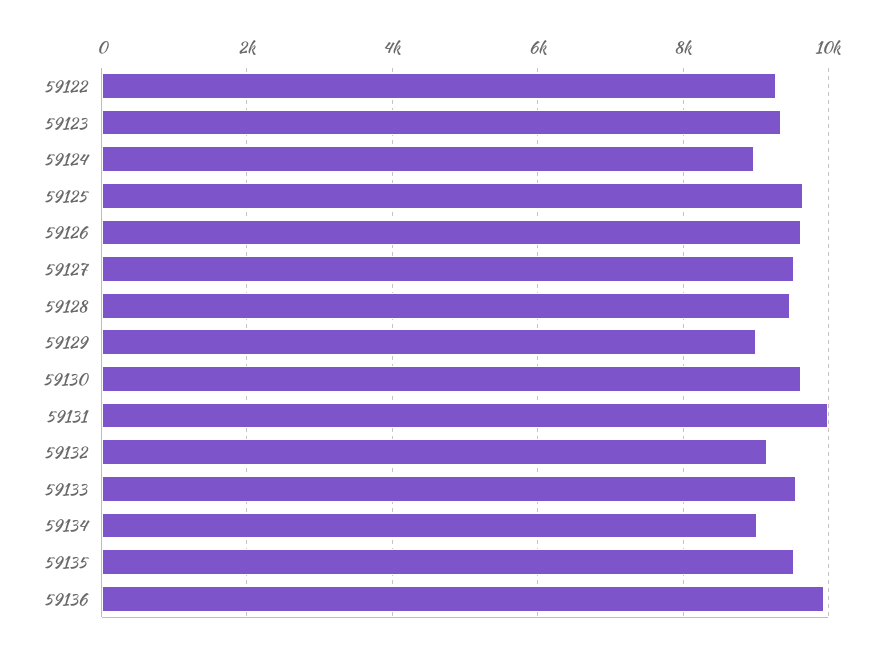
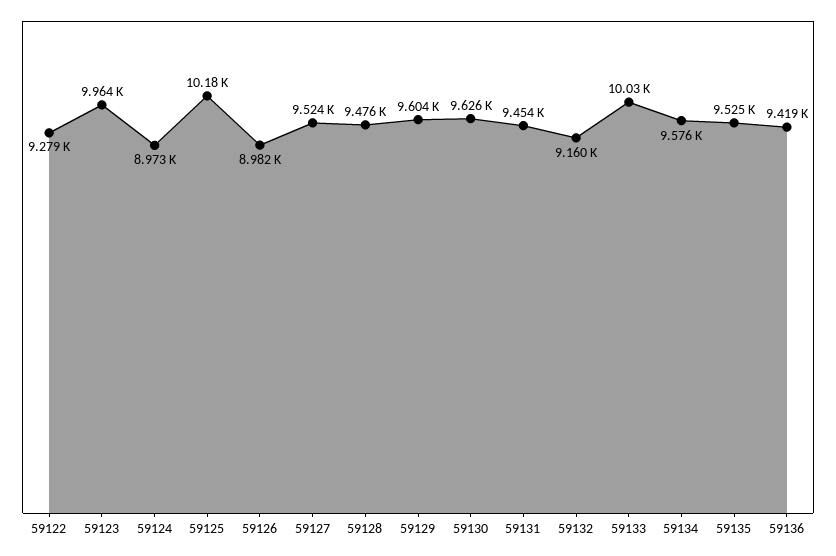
  {
    "59122": 9279,
-   "59123": 9400,
+   "59123": 9964,
    "59124": 8973,
-   "59125": 9600,
+   "59125": 10180,
-   "59126": 9600,
+   "59126": 8982,
    "59127": 9524,
    "59128": 9476,
-   "59129": 9000,
+   "59129": 9604,
    "59130": 9626,
-   "59131": 10000,
+   "59131": 9454,
    "59132": 9160,
-   "59133": 9600,
+   "59133": 10030,
-   "59134": 9000,
+   "59134": 9576,
    "59135": 9525,
-   "59136": 10000
+   "59136": 9419
  }

